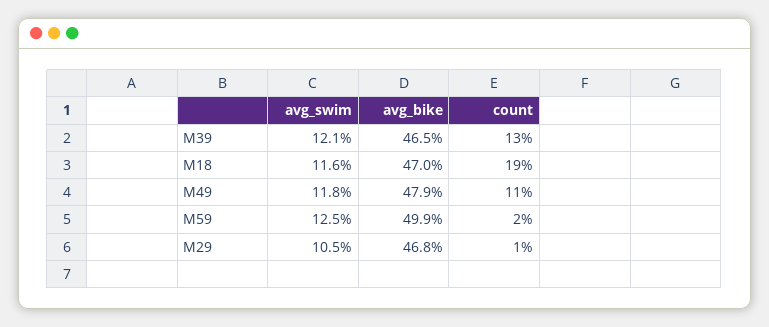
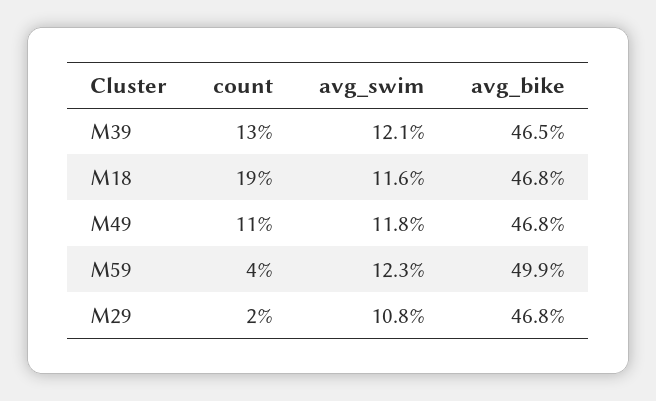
  {
    "avg_swim": {
      "M39": 12.1,
      "M18": 11.6,
      "M49": 11.8,
-     "M59": 12.5,
+     "M59": 12.3,
-     "M29": 10.5
+     "M29": 10.8
    },
    "avg_bike": {
      "M39": 46.5,
-     "M18": 47,
+     "M18": 46.8,
-     "M49": 47.9,
+     "M49": 46.8,
      "M59": 49.9,
      "M29": 46.8
    },
    "count": {
      "M39": 13,
      "M18": 19,
      "M49": 11,
-     "M59": 2,
+     "M59": 4,
-     "M29": 1
+     "M29": 2
    }
  }

